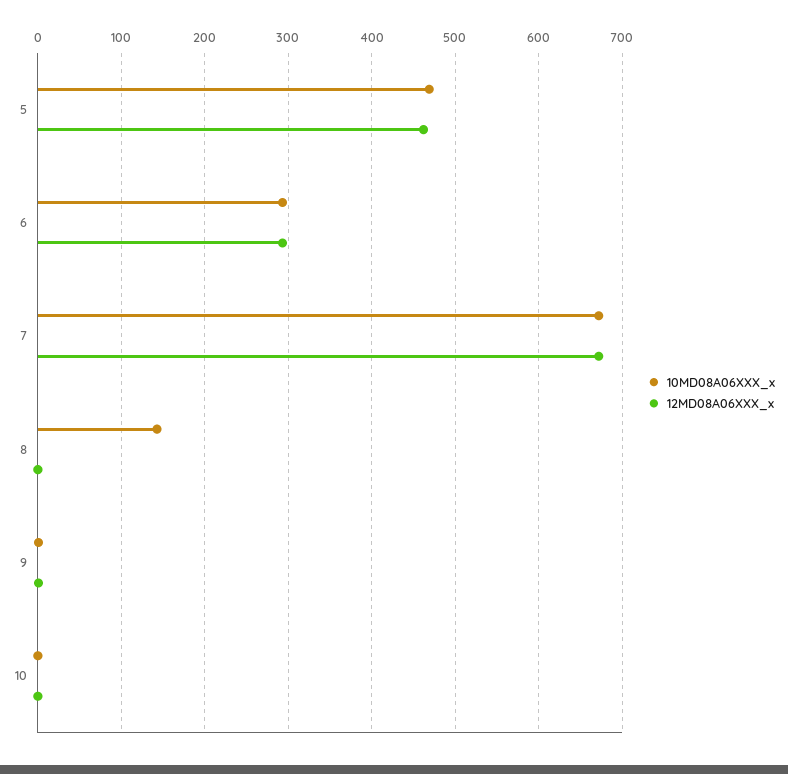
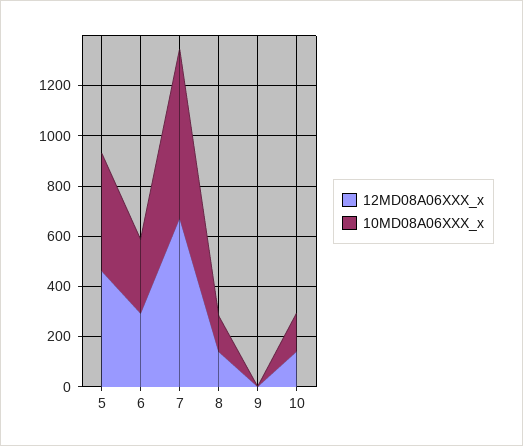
  {
    "10MD08A06XXX_x": {
      "5": 470,
      "6": 290,
      "7": 670,
      "8": 140,
      "9": 0,
-     "10": 0
+     "10": 150
    },
    "12MD08A06XXX_x": {
      "5": 460,
      "6": 290,
      "7": 670,
-     "8": 0,
+     "8": 150,
      "9": 0,
-     "10": 0
+     "10": 150
    }
  }

